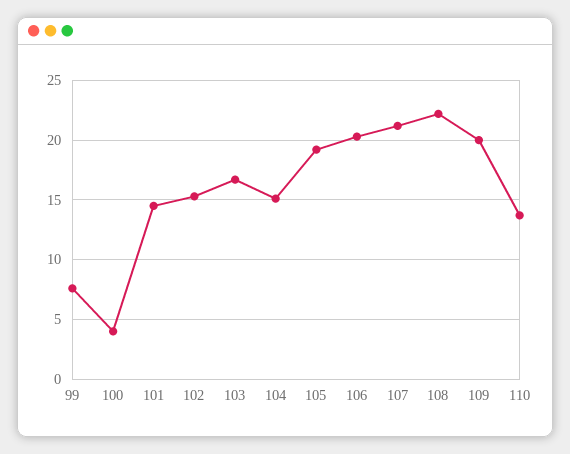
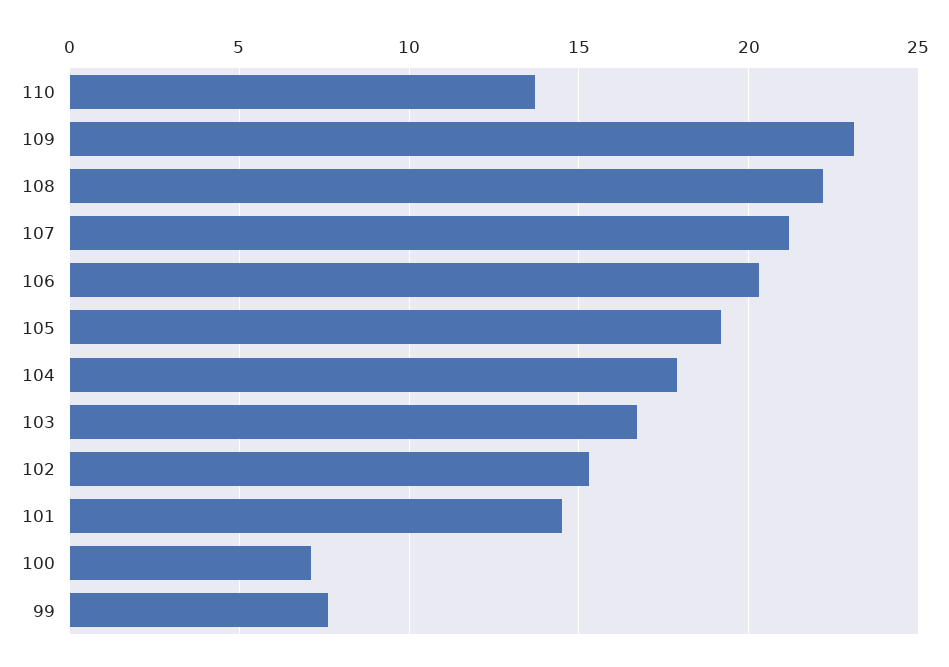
  {
    "99": 7.5,
-   "100": 4,
+   "100": 7,
    "101": 14.5,
    "102": 15.5,
    "103": 16.5,
-   "104": 15,
+   "104": 18,
    "105": 19,
    "106": 20.5,
    "107": 21,
    "108": 22,
-   "109": 20,
+   "109": 23,
    "110": 13.5
  }

